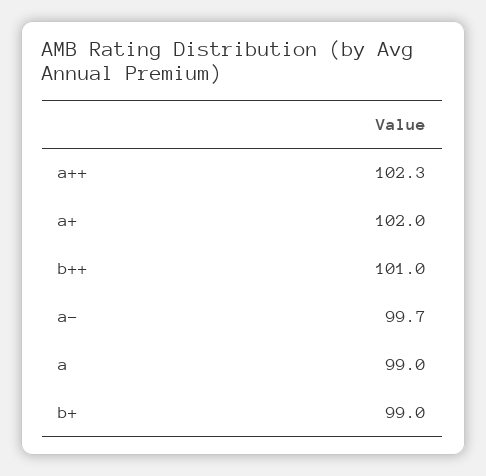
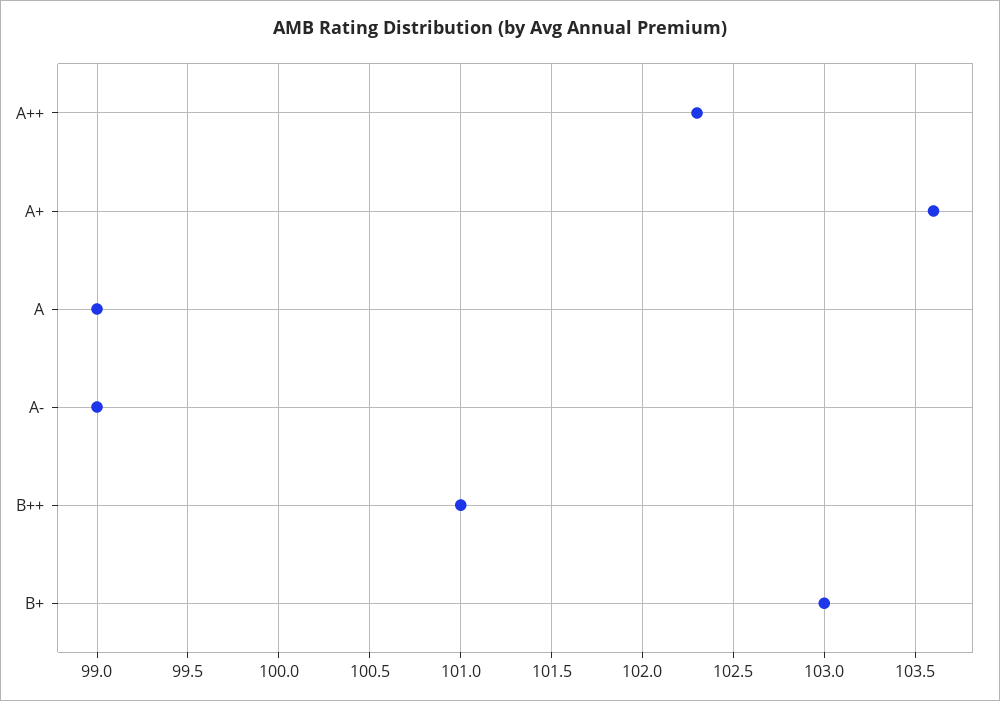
  {
    "a++": 102.3,
-   "a+": 102,
+   "a+": 103.6,
    "b++": 101,
-   "a-": 99.7,
+   "a-": 99,
    "a": 99,
-   "b+": 99
+   "b+": 103
  }

